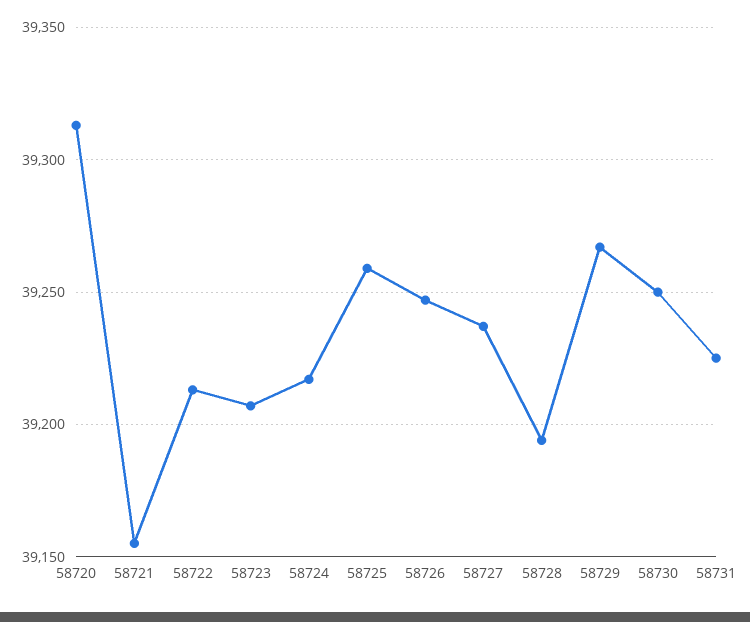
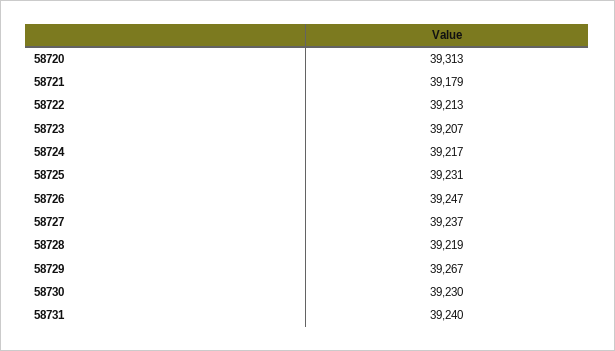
  {
    "58720": 39313,
-   "58721": 39155,
+   "58721": 39179,
    "58722": 39213,
    "58723": 39207,
    "58724": 39217,
-   "58725": 39260,
+   "58725": 39231,
    "58726": 39247,
    "58727": 39237,
-   "58728": 39195,
+   "58728": 39219,
    "58729": 39267,
-   "58730": 39250,
+   "58730": 39230,
-   "58731": 39225
+   "58731": 39240
  }

